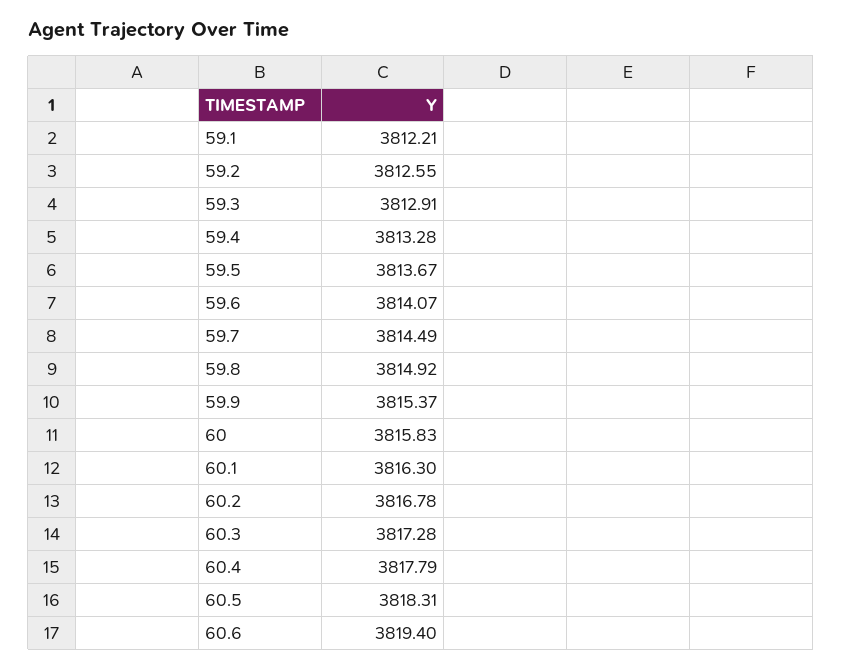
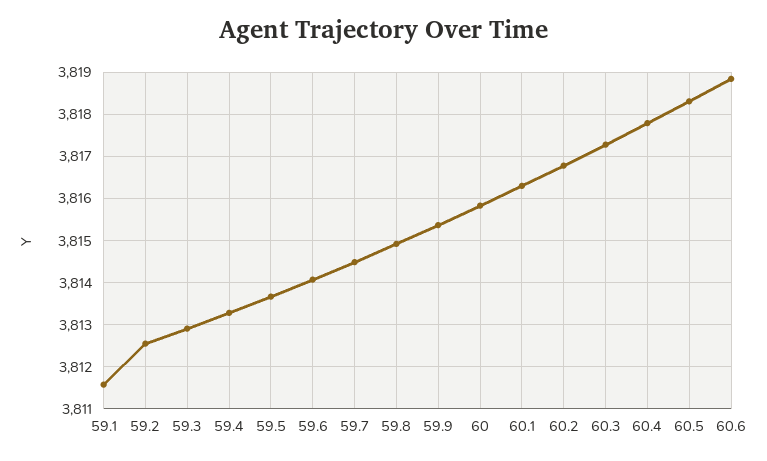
  {
-   "59.1": 3812.21,
+   "59.1": 3811.6,
    "59.2": 3812.55,
    "59.3": 3812.91,
    "59.4": 3813.28,
    "59.5": 3813.67,
    "59.6": 3814.07,
    "59.7": 3814.49,
    "59.8": 3814.92,
    "59.9": 3815.37,
    "60": 3815.83,
    "60.1": 3816.3,
    "60.2": 3816.78,
    "60.3": 3817.28,
    "60.4": 3817.79,
    "60.5": 3818.31,
-   "60.6": 3819.4
+   "60.6": 3818.8
  }

